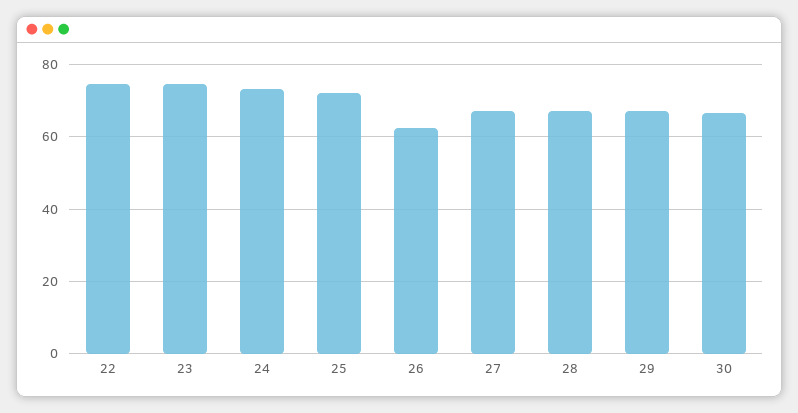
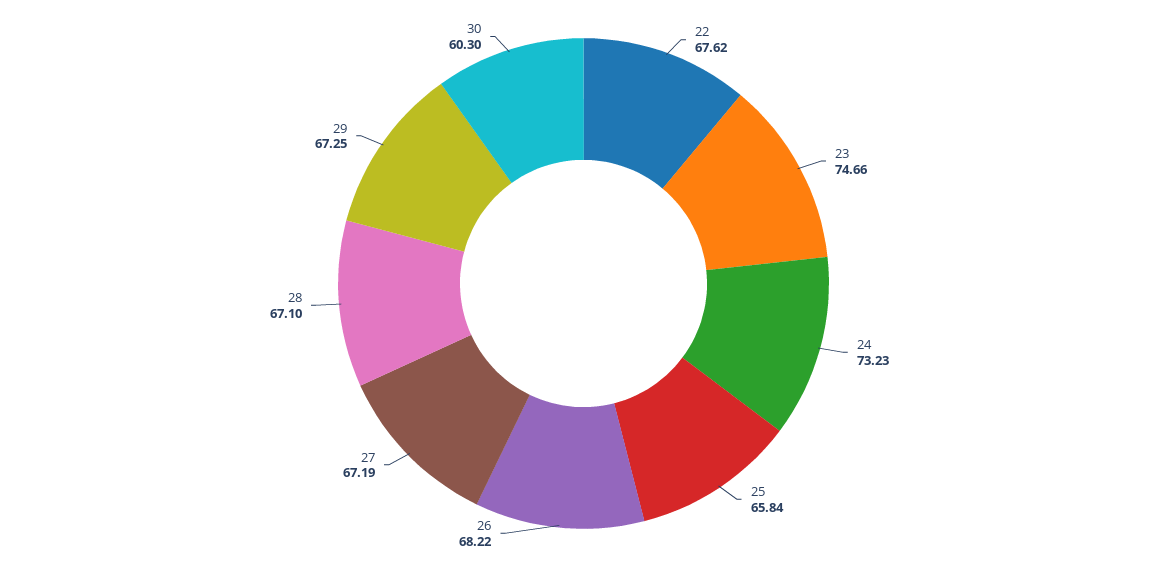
  {
-   "22": 74,
+   "22": 67.62,
    "23": 74.66,
    "24": 73.23,
-   "25": 72,
+   "25": 65.84,
-   "26": 62,
+   "26": 68.22,
    "27": 67.19,
    "28": 67.1,
    "29": 67.25,
-   "30": 66
+   "30": 60.3
  }

